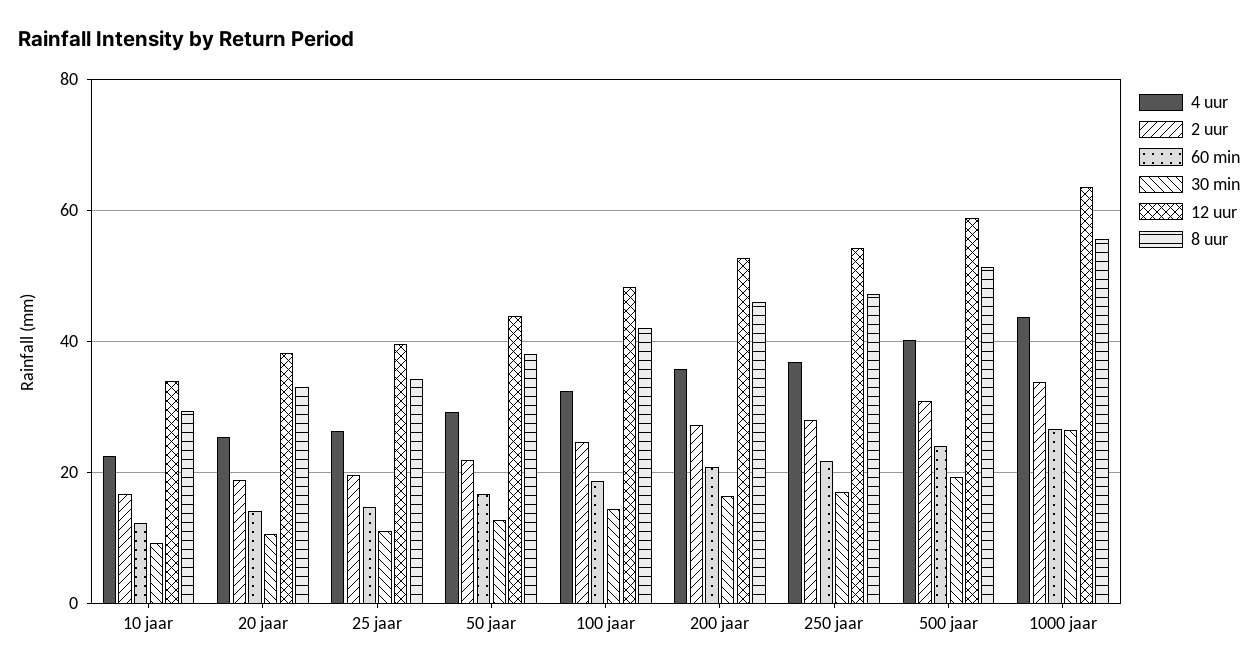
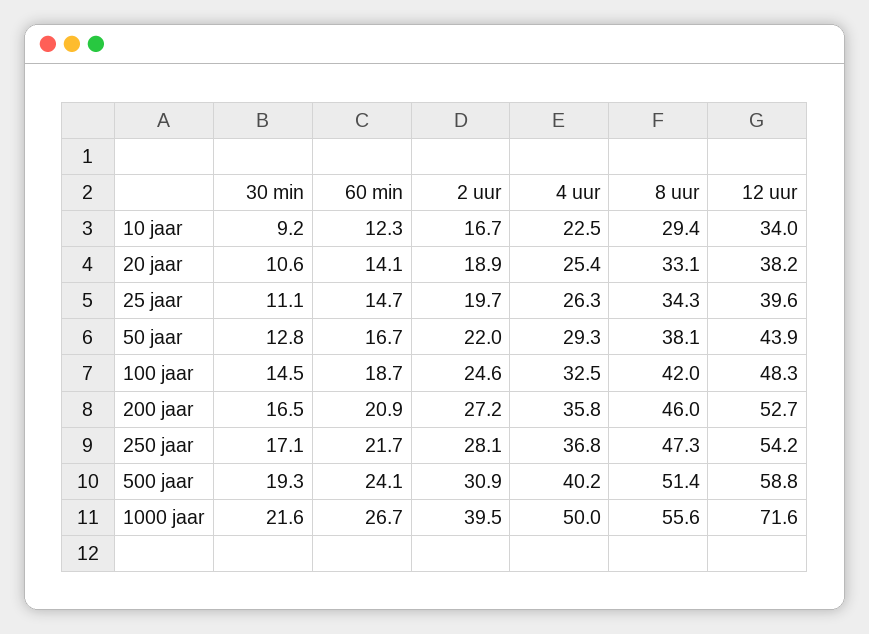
  {
    "4 uur": {
      "10 jaar": 22.5,
      "20 jaar": 25.4,
      "25 jaar": 26.3,
      "50 jaar": 29.3,
      "100 jaar": 32.5,
      "200 jaar": 35.8,
      "250 jaar": 36.8,
      "500 jaar": 40.2,
-     "1000 jaar": 44
+     "1000 jaar": 50
    },
    "2 uur": {
      "10 jaar": 16.7,
      "20 jaar": 18.9,
      "25 jaar": 19.7,
      "50 jaar": 22,
      "100 jaar": 24.6,
      "200 jaar": 27.2,
      "250 jaar": 28.1,
      "500 jaar": 30.9,
-     "1000 jaar": 34
+     "1000 jaar": 39.5
    },
    "60 min": {
      "10 jaar": 12.3,
      "20 jaar": 14.1,
      "25 jaar": 14.7,
      "50 jaar": 16.7,
      "100 jaar": 18.7,
      "200 jaar": 20.9,
      "250 jaar": 21.7,
      "500 jaar": 24.1,
      "1000 jaar": 26.7
    },
    "30 min": {
      "10 jaar": 9.2,
      "20 jaar": 10.6,
      "25 jaar": 11.1,
      "50 jaar": 12.8,
      "100 jaar": 14.5,
      "200 jaar": 16.5,
      "250 jaar": 17.1,
      "500 jaar": 19.3,
-     "1000 jaar": 26
+     "1000 jaar": 21.6
    },
    "12 uur": {
      "10 jaar": 34,
      "20 jaar": 38.2,
      "25 jaar": 39.6,
      "50 jaar": 43.9,
      "100 jaar": 48.3,
      "200 jaar": 52.7,
      "250 jaar": 54.2,
      "500 jaar": 58.8,
-     "1000 jaar": 64
+     "1000 jaar": 71.6
    },
    "8 uur": {
      "10 jaar": 29.4,
      "20 jaar": 33.1,
      "25 jaar": 34.3,
      "50 jaar": 38.1,
      "100 jaar": 42,
      "200 jaar": 46,
      "250 jaar": 47.3,
      "500 jaar": 51.4,
      "1000 jaar": 55.6
    }
  }

